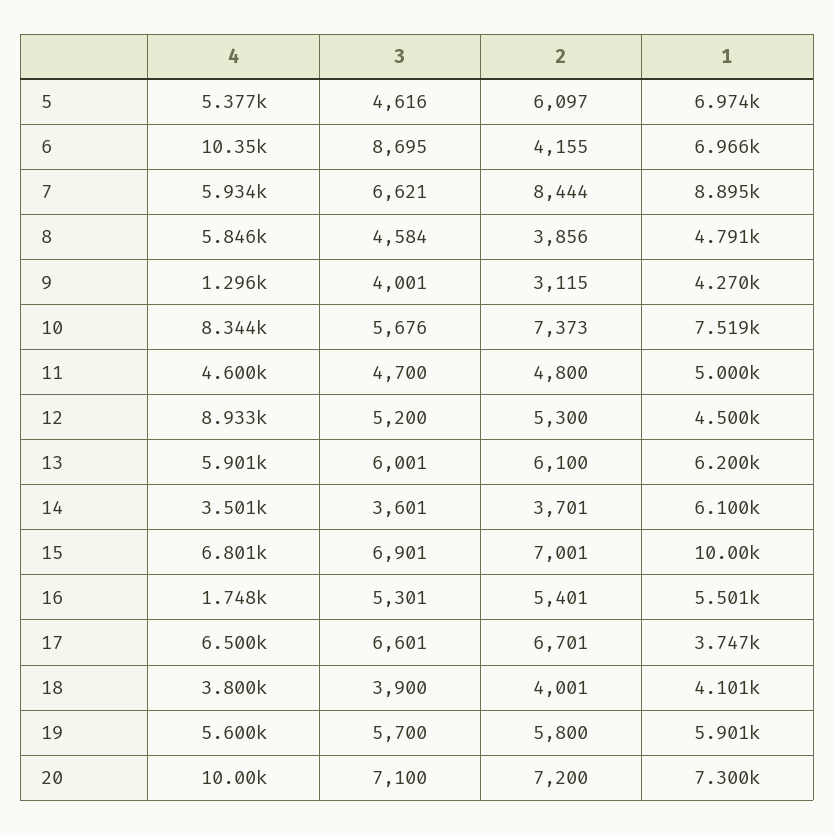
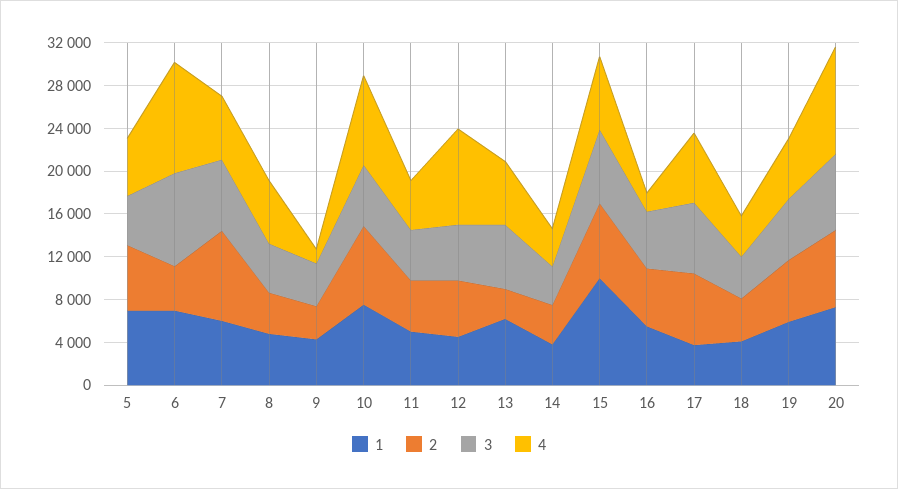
  {
    "4": {
      "5": 5377,
      "6": 10350,
      "7": 5934,
      "8": 5846,
      "9": 1296,
      "10": 8344,
      "11": 4600,
      "12": 8933,
      "13": 5901,
      "14": 3501,
      "15": 6801,
      "16": 1748,
      "17": 6500,
      "18": 3800,
      "19": 5600,
      "20": 10000
    },
    "3": {
      "5": 4616,
      "6": 8695,
      "7": 6621,
      "8": 4584,
      "9": 4001,
      "10": 5676,
      "11": 4700,
      "12": 5200,
      "13": 6001,
      "14": 3601,
      "15": 6901,
      "16": 5301,
      "17": 6601,
      "18": 3900,
      "19": 5700,
      "20": 7100
    },
    "2": {
      "5": 6097,
      "6": 4155,
      "7": 8444,
      "8": 3856,
      "9": 3115,
      "10": 7373,
      "11": 4800,
      "12": 5300,
-     "13": 6100,
+     "13": 3000,
      "14": 3701,
      "15": 7001,
      "16": 5401,
      "17": 6701,
      "18": 4001,
      "19": 5800,
      "20": 7200
    },
    "1": {
      "5": 6974,
      "6": 6966,
-     "7": 8895,
+     "7": 6000,
      "8": 4791,
      "9": 4270,
      "10": 7519,
      "11": 5000,
      "12": 4500,
      "13": 6200,
-     "14": 6100,
+     "14": 4000,
      "15": 10000,
      "16": 5501,
      "17": 3747,
      "18": 4101,
      "19": 5901,
      "20": 7300
    }
  }

